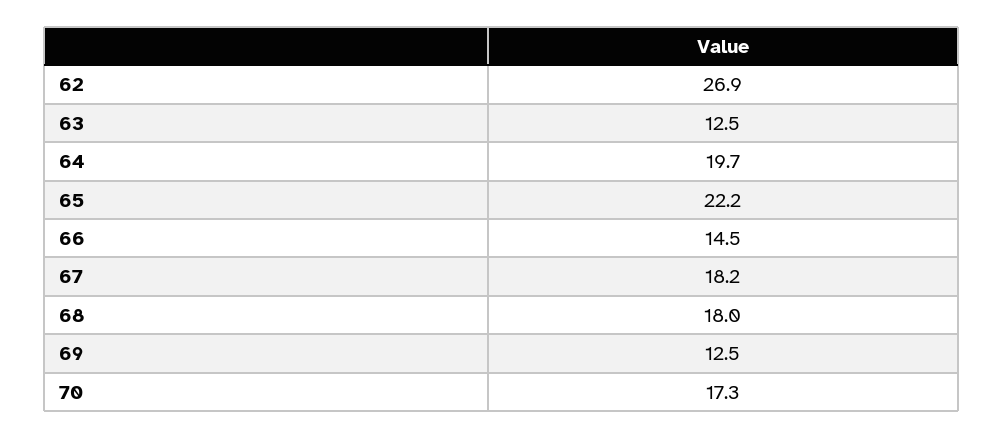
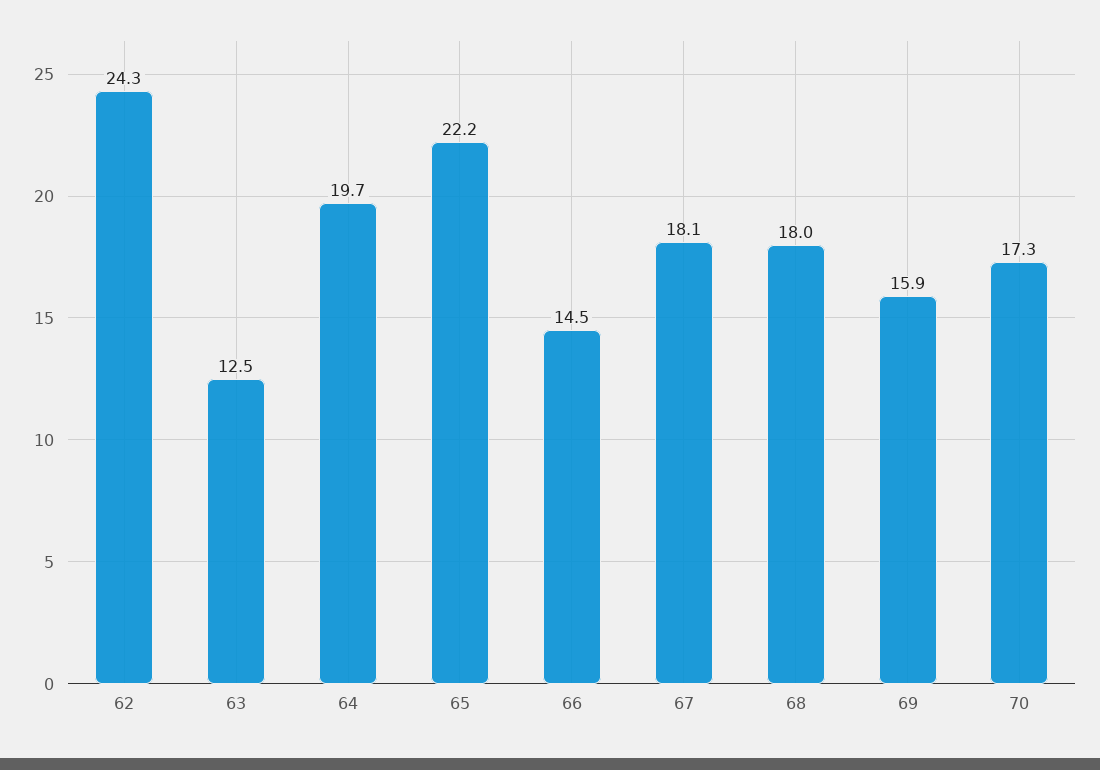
  {
-   "62": 26.9,
+   "62": 24.3,
    "63": 12.5,
    "64": 19.7,
    "65": 22.2,
    "66": 14.5,
-   "67": 18.2,
+   "67": 18.1,
    "68": 18,
-   "69": 12.5,
+   "69": 15.9,
    "70": 17.3
  }

